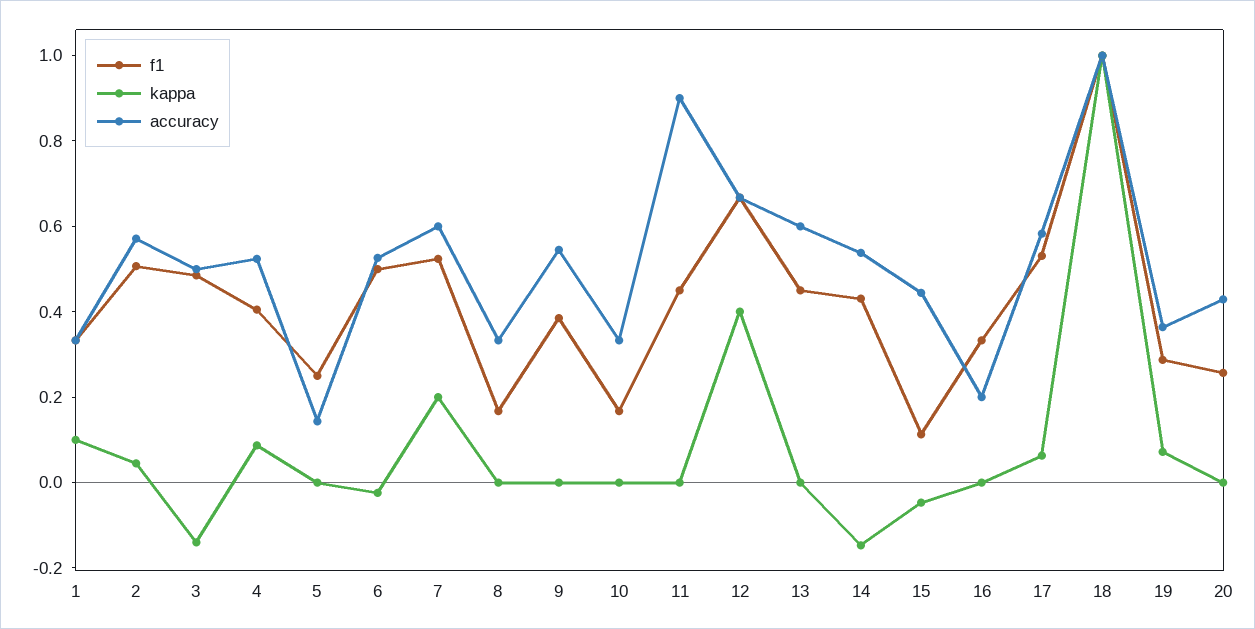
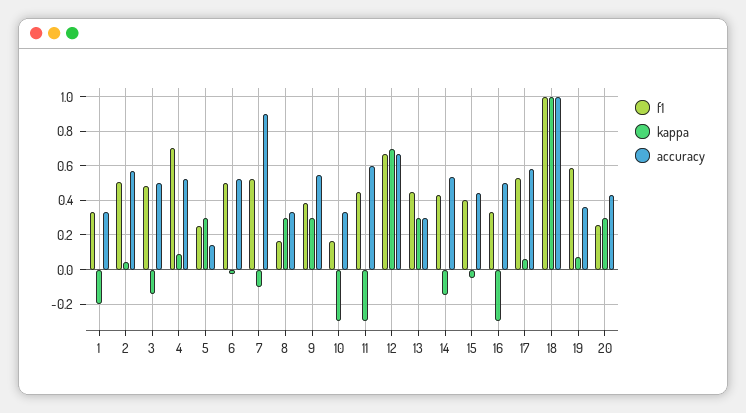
  {
    "f1": {
      "1": 0.35,
      "2": 0.5,
      "3": 0.5,
-     "4": 0.4,
+     "4": 0.7,
      "5": 0.25,
      "6": 0.5,
      "7": 0.5,
      "8": 0.15,
      "9": 0.4,
      "10": 0.15,
      "11": 0.45,
      "12": 0.65,
      "13": 0.45,
      "14": 0.45,
-     "15": 0.1,
+     "15": 0.4,
      "16": 0.35,
      "17": 0.55,
      "18": 1,
-     "19": 0.3,
+     "19": 0.6,
      "20": 0.25
    },
    "kappa": {
-     "1": 0.1,
+     "1": -0.2,
      "2": 0.05,
      "3": -0.15,
      "4": 0.1,
-     "5": 0,
+     "5": 0.3,
      "6": 0,
-     "7": 0.2,
+     "7": -0.1,
-     "8": 0,
+     "8": 0.3,
-     "9": 0,
+     "9": 0.3,
-     "10": 0,
+     "10": -0.3,
-     "11": 0,
+     "11": -0.3,
-     "12": 0.4,
+     "12": 0.7,
-     "13": 0,
+     "13": 0.3,
      "14": -0.15,
      "15": -0.05,
-     "16": 0,
+     "16": -0.3,
      "17": 0.05,
      "18": 1,
      "19": 0.05,
-     "20": 0
+     "20": 0.3
    },
    "accuracy": {
      "1": 0.35,
      "2": 0.55,
      "3": 0.5,
      "4": 0.5,
      "5": 0.15,
      "6": 0.55,
-     "7": 0.6,
+     "7": 0.9,
      "8": 0.35,
      "9": 0.55,
      "10": 0.35,
-     "11": 0.9,
+     "11": 0.6,
      "12": 0.65,
-     "13": 0.6,
+     "13": 0.3,
      "14": 0.55,
      "15": 0.45,
-     "16": 0.2,
+     "16": 0.5,
      "17": 0.6,
      "18": 1,
      "19": 0.35,
      "20": 0.45
    }
  }

